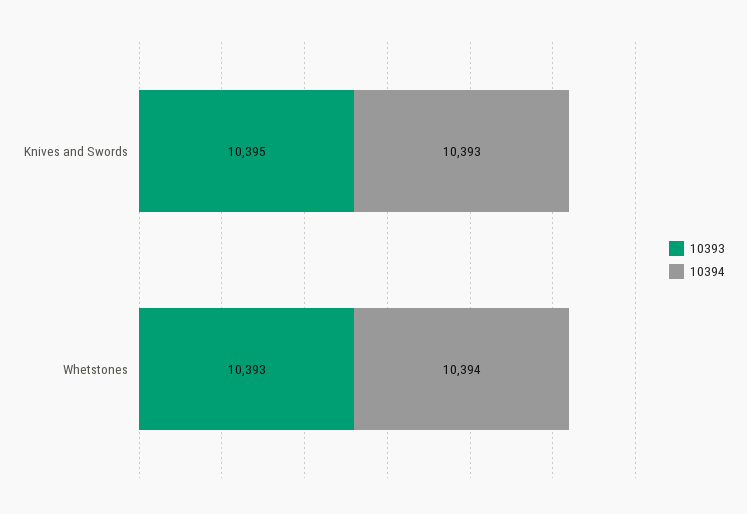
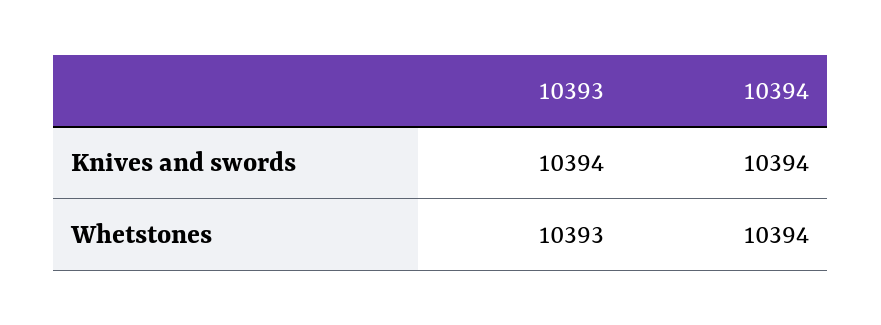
  {
    "10393": {
-     "Knives and Swords": 10395,
+     "Knives and Swords": 10394,
      "Whetstones": 10393
    },
    "10394": {
-     "Knives and Swords": 10393,
+     "Knives and Swords": 10394,
      "Whetstones": 10394
    }
  }

